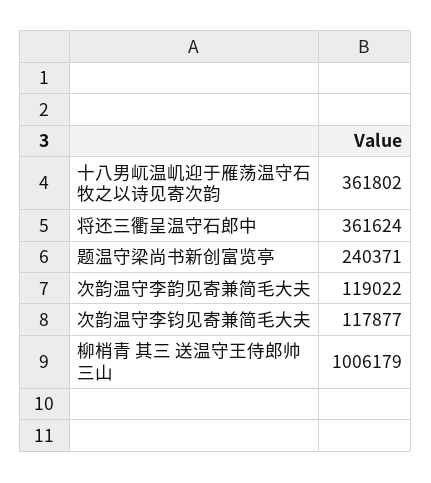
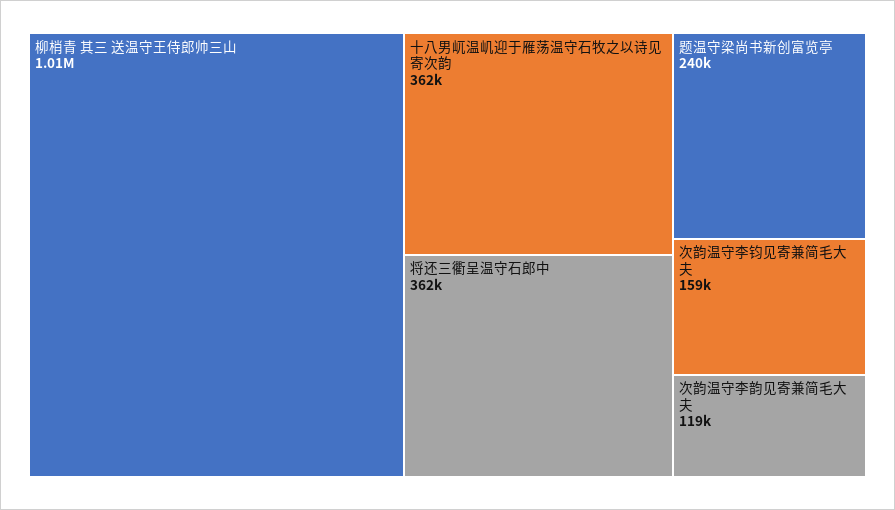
  {
    "十八男屼温㞦迎于雁荡温守石牧之以诗见寄次韵": 361802,
    "将还三衢呈温守石郎中": 361624,
    "题温守梁尚书新创富览亭": 240371,
    "次韵温守李韵见寄兼简毛大夫": 119022,
-   "次韵温守李钧见寄兼简毛大夫": 117877,
+   "次韵温守李钧见寄兼简毛大夫": 159000,
    "柳梢青 其三 送温守王侍郎帅三山": 1006179
  }

